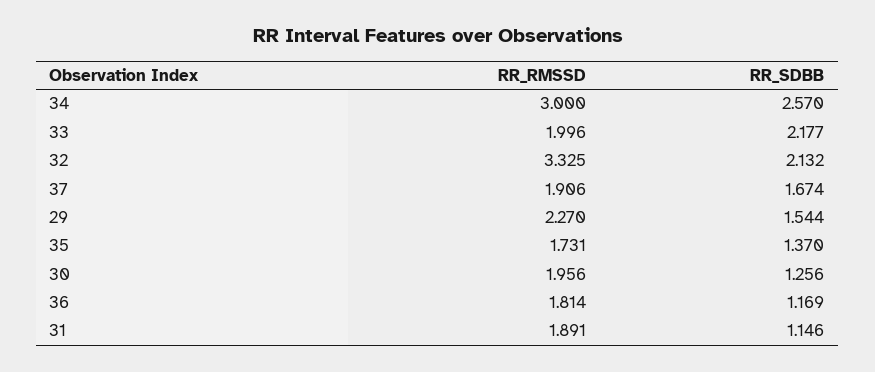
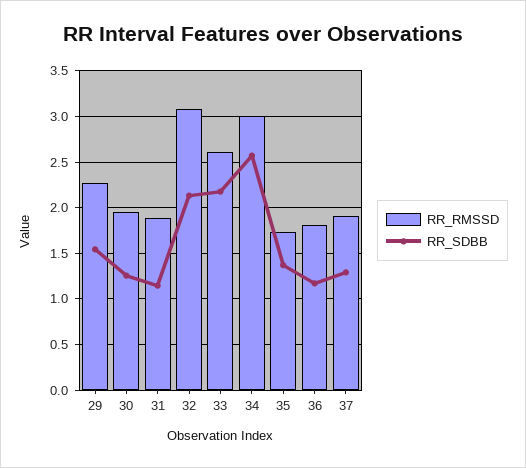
  {
    "RR_RMSSD": {
      "34": 3,
-     "33": 1.996,
+     "33": 2.6,
-     "32": 3.325,
+     "32": 3.1,
      "37": 1.906,
      "29": 2.27,
      "35": 1.731,
      "30": 1.956,
      "36": 1.814,
      "31": 1.891
    },
    "RR_SDBB": {
      "34": 2.57,
      "33": 2.177,
      "32": 2.132,
-     "37": 1.674,
+     "37": 1.3,
      "29": 1.544,
      "35": 1.37,
      "30": 1.256,
      "36": 1.169,
      "31": 1.146
    }
  }

